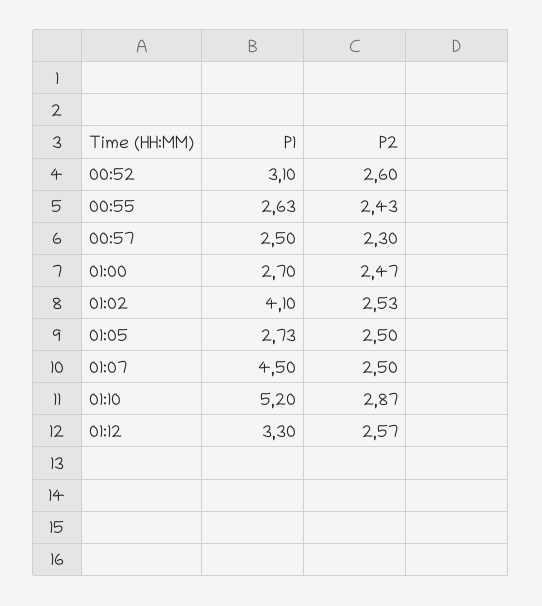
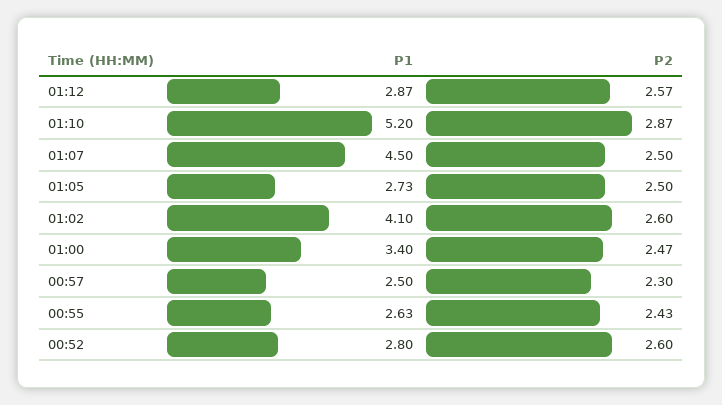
  {
    "P1": {
-     "00:52": 3.1,
+     "00:52": 2.8,
      "00:55": 2.63,
      "00:57": 2.5,
-     "01:00": 2.7,
+     "01:00": 3.4,
      "01:02": 4.1,
      "01:05": 2.73,
      "01:07": 4.5,
      "01:10": 5.2,
-     "01:12": 3.3
+     "01:12": 2.87
    },
    "P2": {
      "00:52": 2.6,
      "00:55": 2.43,
      "00:57": 2.3,
      "01:00": 2.47,
-     "01:02": 2.53,
+     "01:02": 2.6,
      "01:05": 2.5,
      "01:07": 2.5,
      "01:10": 2.87,
      "01:12": 2.57
    }
  }

